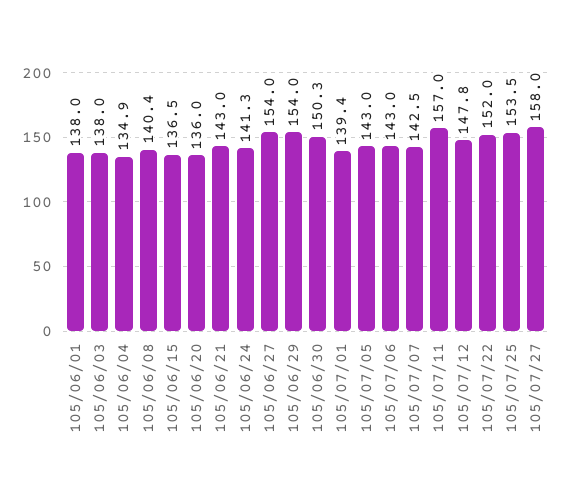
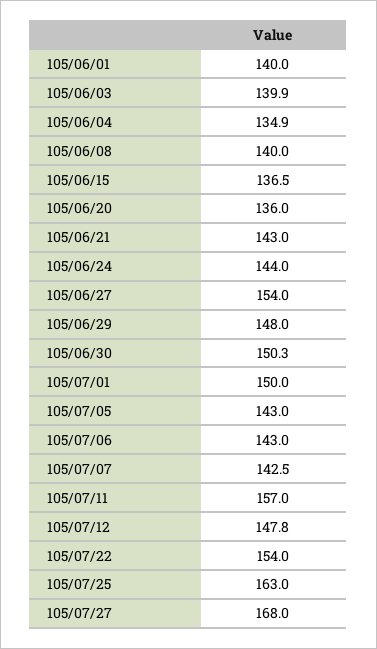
  {
-   "105/06/01": 138,
+   "105/06/01": 140,
-   "105/06/03": 138,
+   "105/06/03": 139.9,
    "105/06/04": 134.9,
-   "105/06/08": 140.4,
+   "105/06/08": 140,
    "105/06/15": 136.5,
    "105/06/20": 136,
    "105/06/21": 143,
-   "105/06/24": 141.3,
+   "105/06/24": 144,
    "105/06/27": 154,
-   "105/06/29": 154,
+   "105/06/29": 148,
    "105/06/30": 150.3,
-   "105/07/01": 139.4,
+   "105/07/01": 150,
    "105/07/05": 143,
    "105/07/06": 143,
    "105/07/07": 142.5,
    "105/07/11": 157,
    "105/07/12": 147.8,
-   "105/07/22": 152,
+   "105/07/22": 154,
-   "105/07/25": 153.5,
+   "105/07/25": 163,
-   "105/07/27": 158
+   "105/07/27": 168
  }

